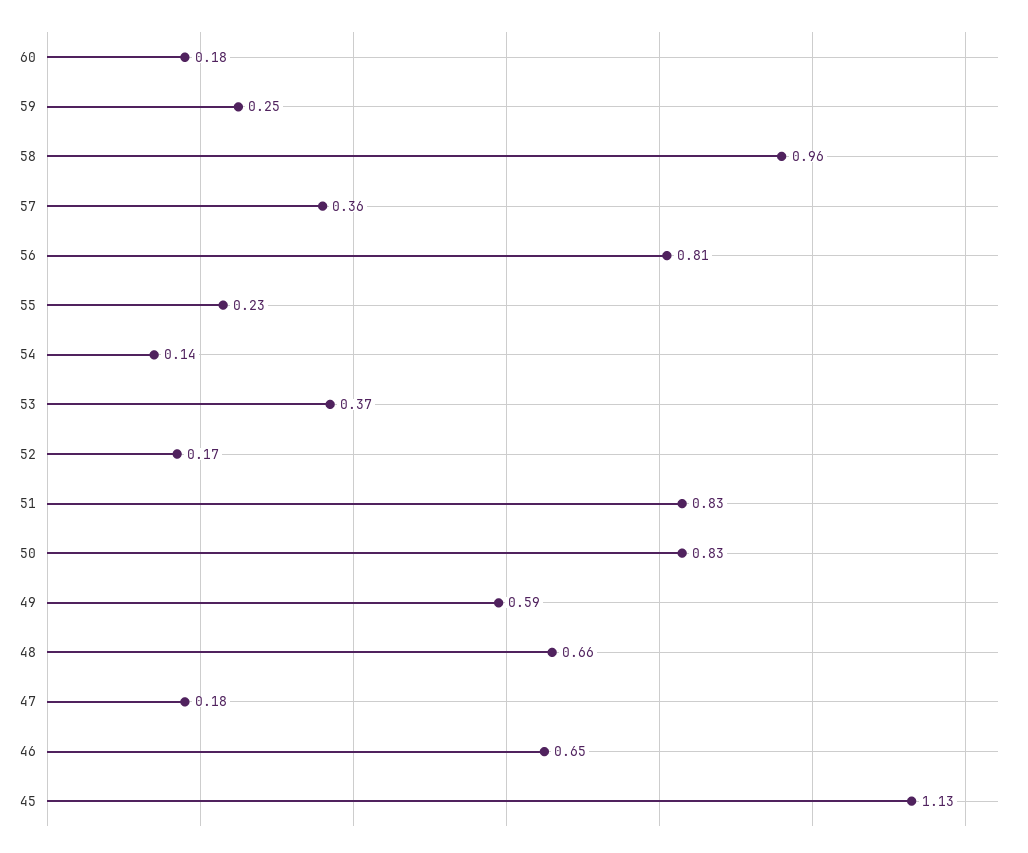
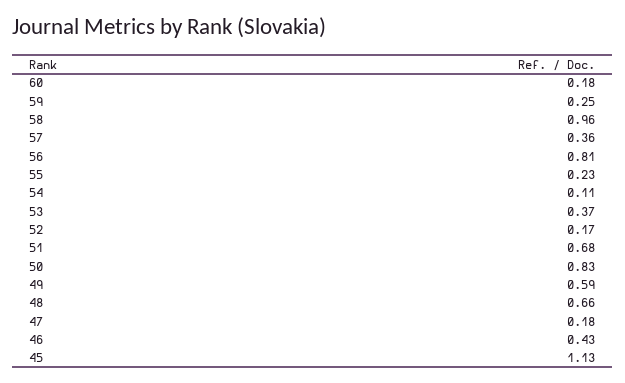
  {
    "60": 0.18,
    "59": 0.25,
    "58": 0.96,
    "57": 0.36,
    "56": 0.81,
    "55": 0.23,
-   "54": 0.14,
+   "54": 0.11,
    "53": 0.37,
    "52": 0.17,
-   "51": 0.83,
+   "51": 0.68,
    "50": 0.83,
    "49": 0.59,
    "48": 0.66,
    "47": 0.18,
-   "46": 0.65,
+   "46": 0.43,
    "45": 1.13
  }

